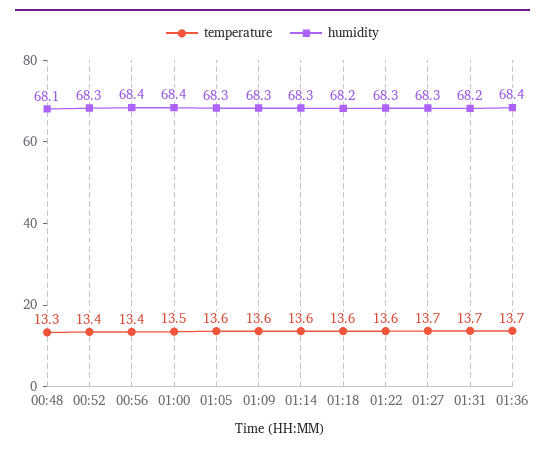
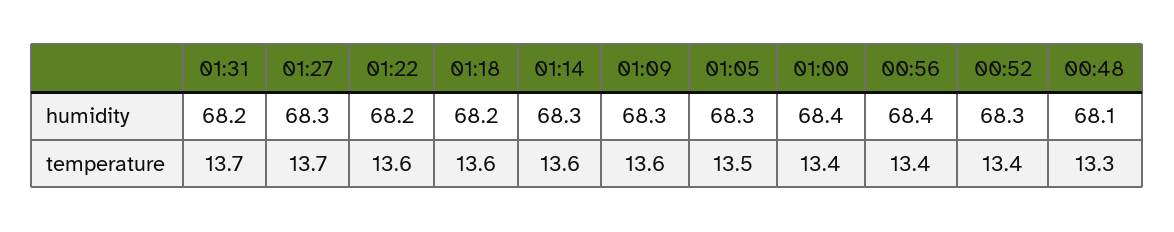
  {
    "temperature": {
      "00:48": 13.3,
      "00:52": 13.4,
      "00:56": 13.4,
-     "01:00": 13.5,
+     "01:00": 13.4,
-     "01:05": 13.6,
+     "01:05": 13.5,
      "01:09": 13.6,
      "01:14": 13.6,
      "01:18": 13.6,
      "01:22": 13.6,
      "01:27": 13.7,
-     "01:31": 13.7,
+     "01:31": 13.7
-     "01:36": 13.7
    },
    "humidity": {
      "00:48": 68.1,
      "00:52": 68.3,
      "00:56": 68.4,
      "01:00": 68.4,
      "01:05": 68.3,
      "01:09": 68.3,
      "01:14": 68.3,
      "01:18": 68.2,
-     "01:22": 68.3,
+     "01:22": 68.2,
      "01:27": 68.3,
-     "01:31": 68.2,
+     "01:31": 68.2
-     "01:36": 68.4
    }
  }

